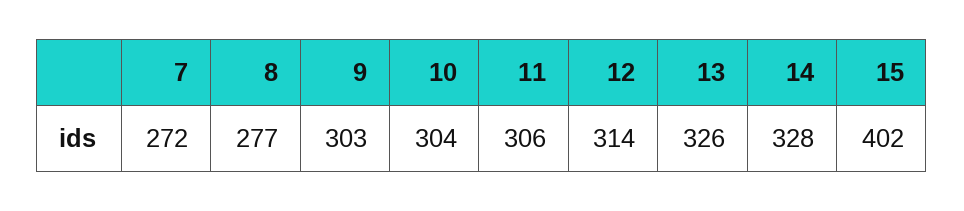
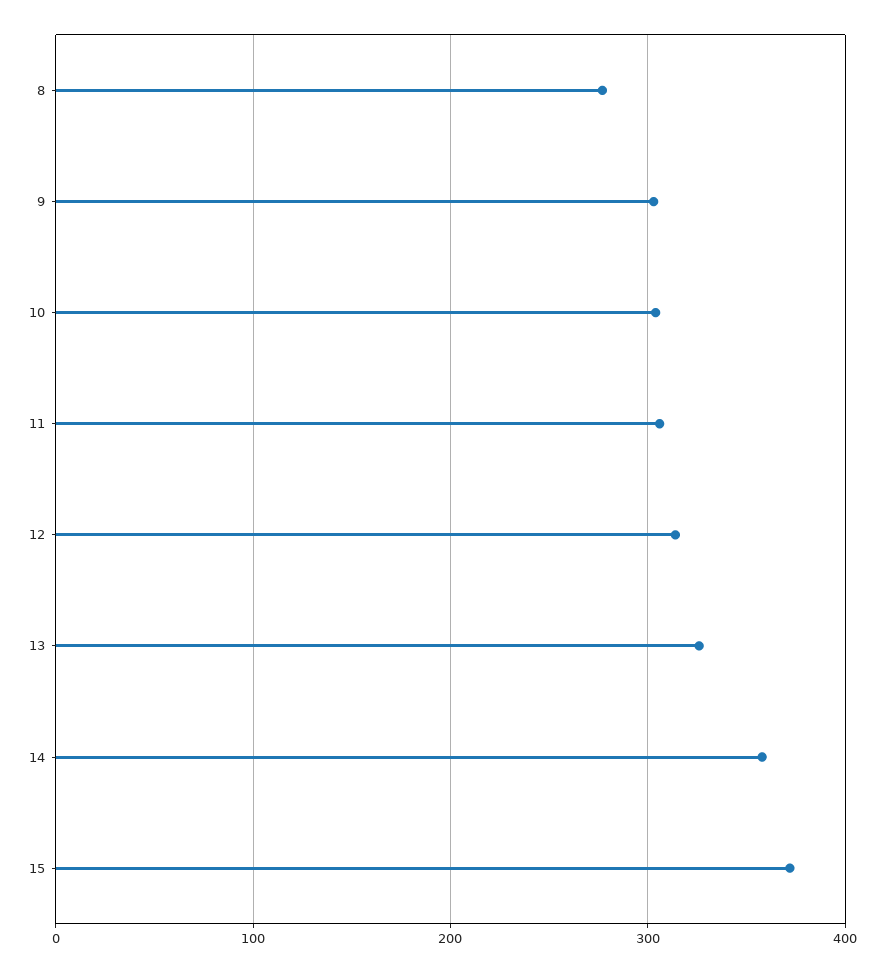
  {
-   "7": 272,
    "8": 277,
    "9": 303,
    "10": 304,
    "11": 306,
    "12": 314,
    "13": 326,
-   "14": 328,
+   "14": 360,
-   "15": 402
+   "15": 370
  }

